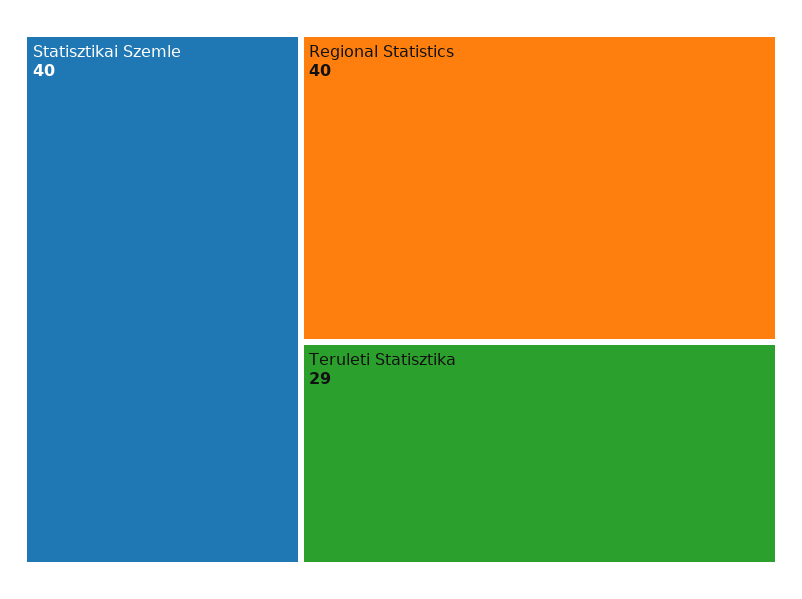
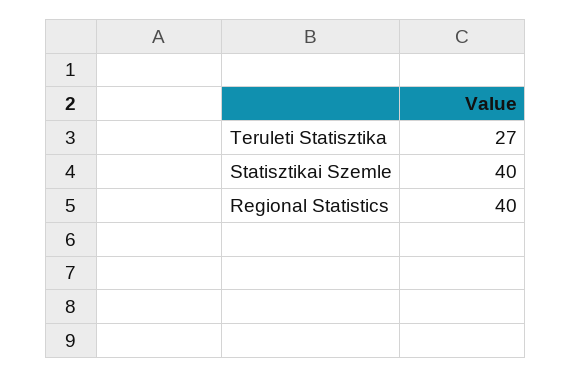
  {
    "Statisztikai Szemle": 40,
    "Regional Statistics": 40,
-   "Teruleti Statisztika": 29
+   "Teruleti Statisztika": 27
  }

